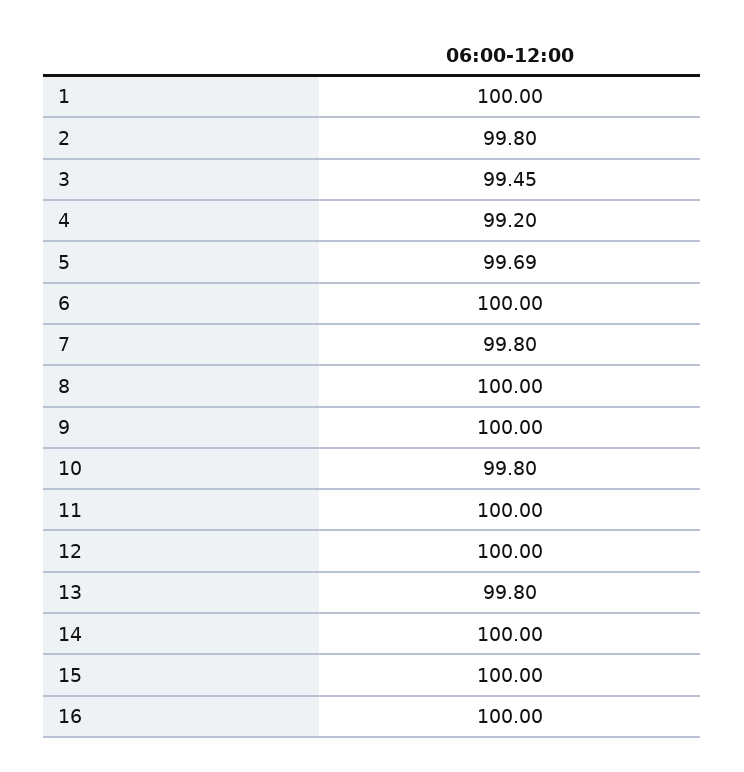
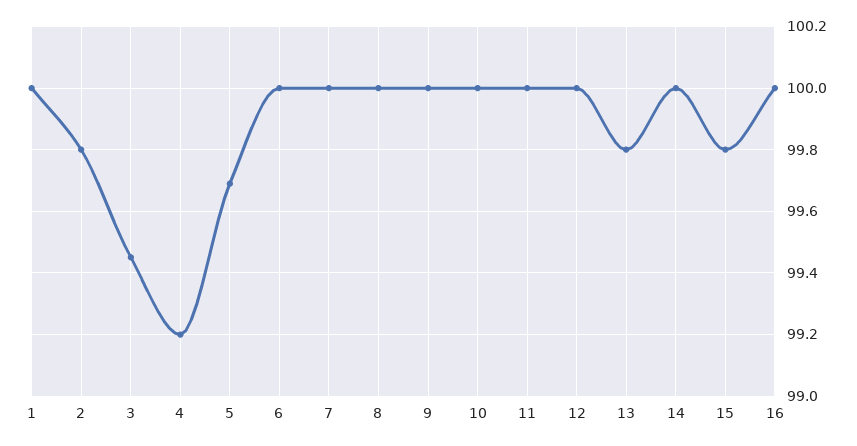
  {
    "1": 100,
    "2": 99.8,
    "3": 99.45,
    "4": 99.2,
    "5": 99.69,
    "6": 100,
-   "7": 99.8,
+   "7": 100,
    "8": 100,
    "9": 100,
-   "10": 99.8,
+   "10": 100,
    "11": 100,
    "12": 100,
    "13": 99.8,
    "14": 100,
-   "15": 100,
+   "15": 99.8,
    "16": 100
  }

